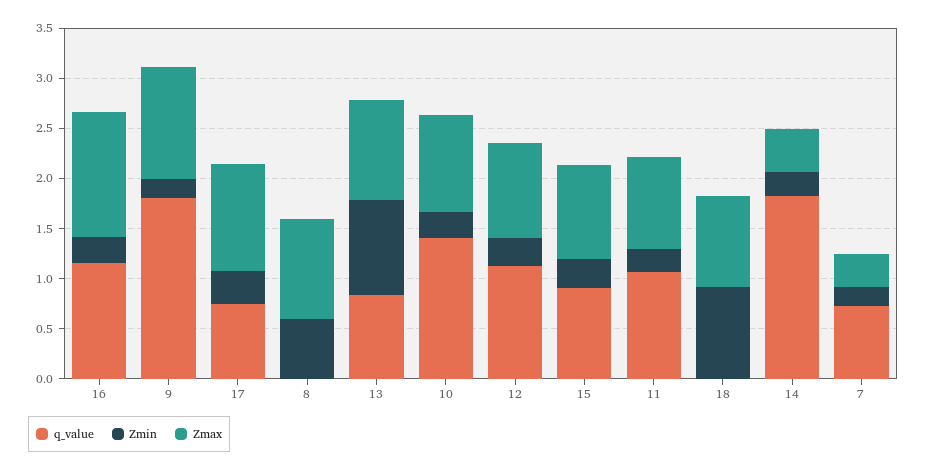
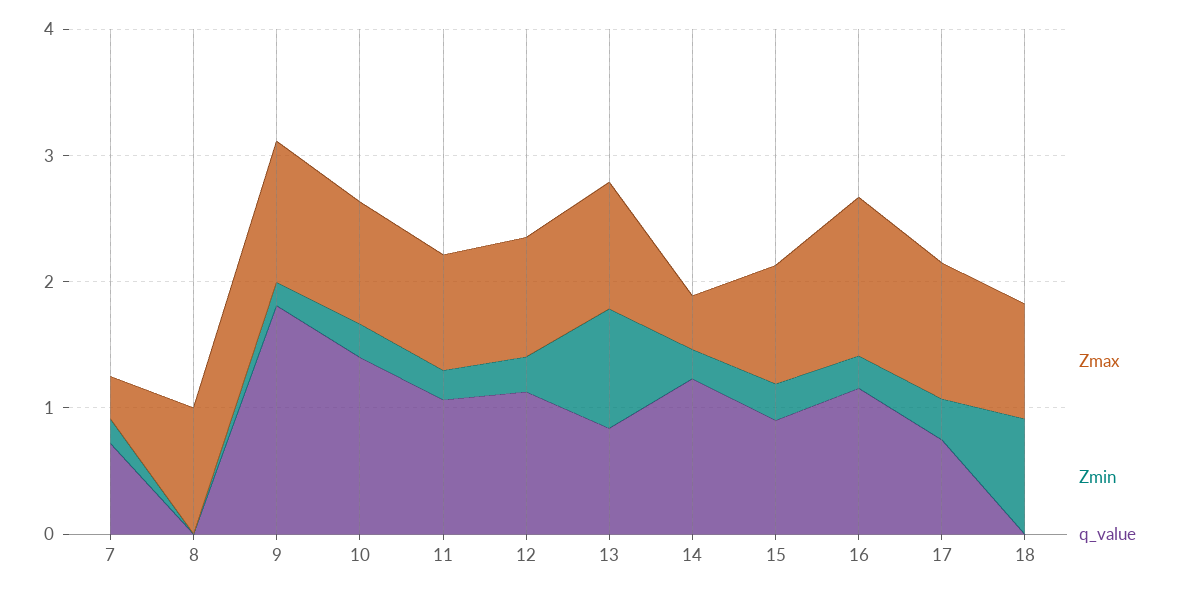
  {
    "q_value": {
      "16": 1.2,
      "9": 1.8,
      "17": 0.7,
      "8": 0,
      "13": 0.8,
      "10": 1.4,
      "12": 1.1,
      "15": 0.9,
      "11": 1.1,
      "18": 0,
-     "14": 1.8,
+     "14": 1.2,
      "7": 0.7
    },
    "Zmin": {
      "16": 0.3,
      "9": 0.2,
      "17": 0.3,
-     "8": 0.6,
+     "8": 0,
      "13": 1,
      "10": 0.3,
      "12": 0.3,
      "15": 0.3,
      "11": 0.2,
      "18": 0.9,
      "14": 0.2,
      "7": 0.2
    },
    "Zmax": {
      "16": 1.3,
      "9": 1.1,
      "17": 1.1,
      "8": 1,
      "13": 1,
      "10": 1,
      "12": 0.9,
      "15": 0.9,
      "11": 0.9,
      "18": 0.9,
      "14": 0.4,
      "7": 0.3
    }
  }

